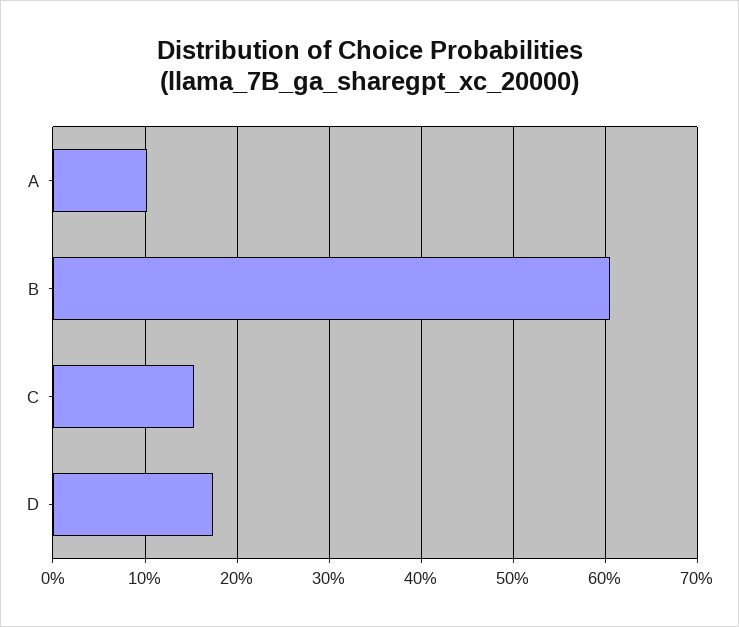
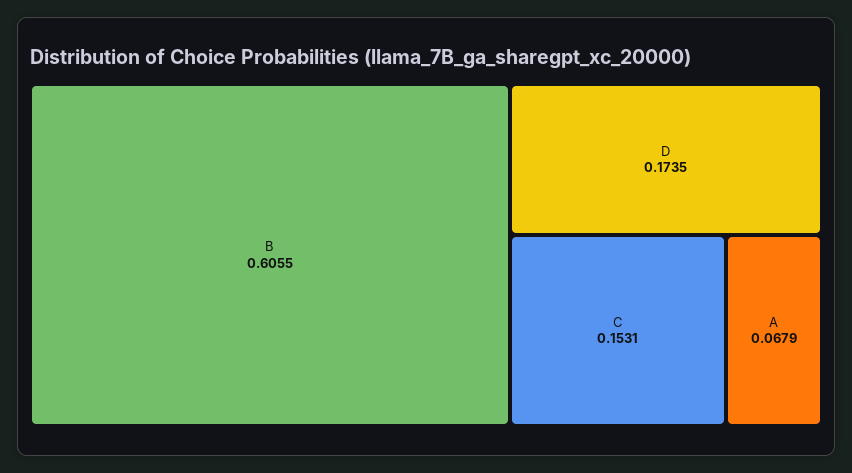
  {
-   "A": 0.1,
+   "A": 0.0679,
    "B": 0.6055,
    "C": 0.1531,
    "D": 0.1735
  }

